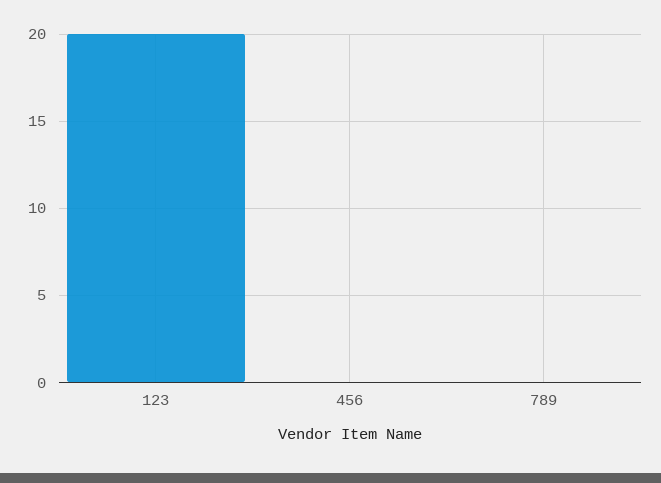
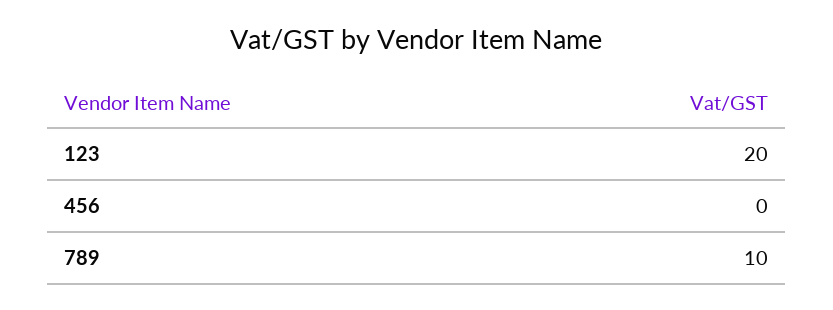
  {
    "123": 20,
    "456": 0,
-   "789": 0
+   "789": 10
  }

